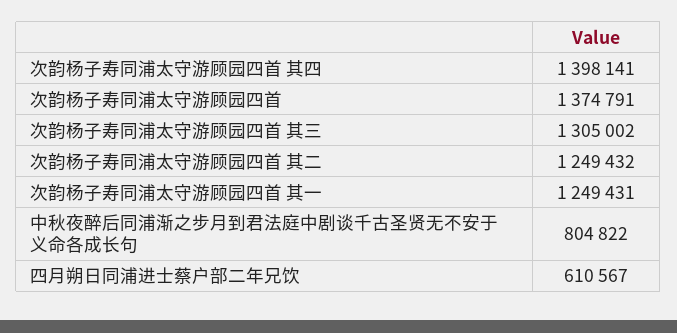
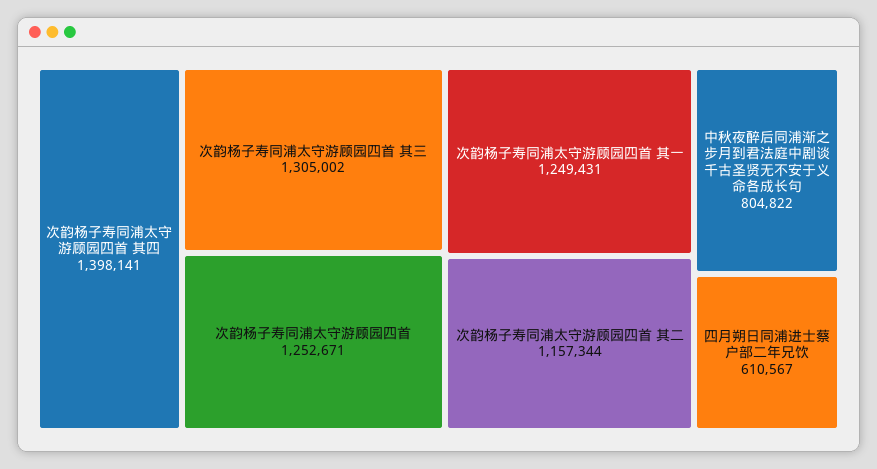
  {
    "次韵杨子寿同浦太守游顾园四首 其四": 1398141,
-   "次韵杨子寿同浦太守游顾园四首": 1374791,
+   "次韵杨子寿同浦太守游顾园四首": 1252671,
    "次韵杨子寿同浦太守游顾园四首 其三": 1305002,
-   "次韵杨子寿同浦太守游顾园四首 其二": 1249432,
+   "次韵杨子寿同浦太守游顾园四首 其二": 1157344,
    "次韵杨子寿同浦太守游顾园四首 其一": 1249431,
    "中秋夜醉后同浦渐之步月到君法庭中剧谈千古圣贤无不安于义命各成长句": 804822,
    "四月朔日同浦进士蔡户部二年兄饮": 610567
  }

